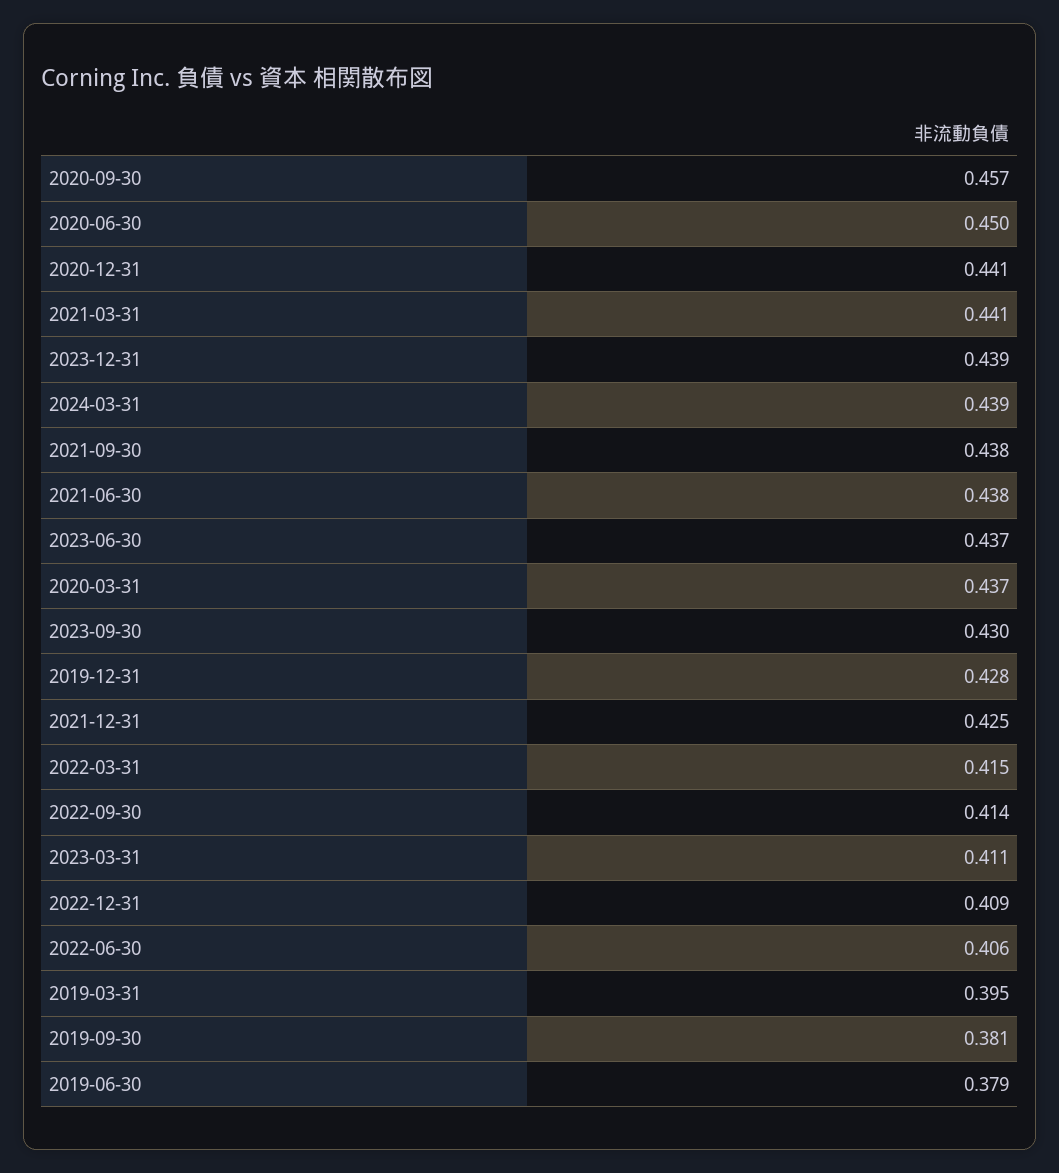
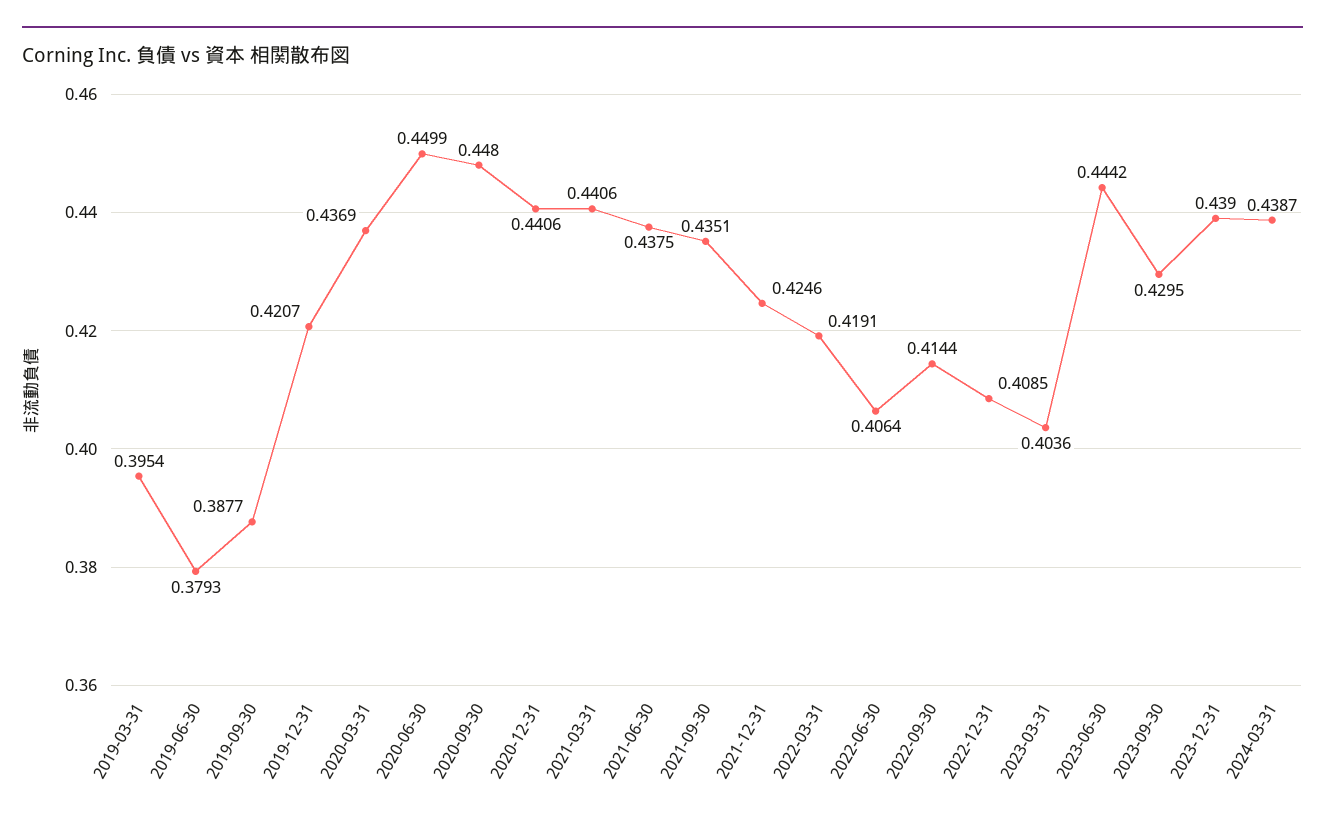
  {
-   "2020-09-30": 0.457,
+   "2020-09-30": 0.448,
    "2020-06-30": 0.4499,
    "2020-12-31": 0.4406,
    "2021-03-31": 0.4406,
    "2023-12-31": 0.439,
    "2024-03-31": 0.4387,
-   "2021-09-30": 0.438,
+   "2021-09-30": 0.4351,
    "2021-06-30": 0.4375,
-   "2023-06-30": 0.437,
+   "2023-06-30": 0.4442,
    "2020-03-31": 0.4369,
    "2023-09-30": 0.4295,
-   "2019-12-31": 0.428,
+   "2019-12-31": 0.4207,
    "2021-12-31": 0.4246,
-   "2022-03-31": 0.415,
+   "2022-03-31": 0.4191,
    "2022-09-30": 0.4144,
-   "2023-03-31": 0.411,
+   "2023-03-31": 0.4036,
    "2022-12-31": 0.4085,
    "2022-06-30": 0.4064,
    "2019-03-31": 0.3954,
-   "2019-09-30": 0.381,
+   "2019-09-30": 0.3877,
    "2019-06-30": 0.3793
  }

